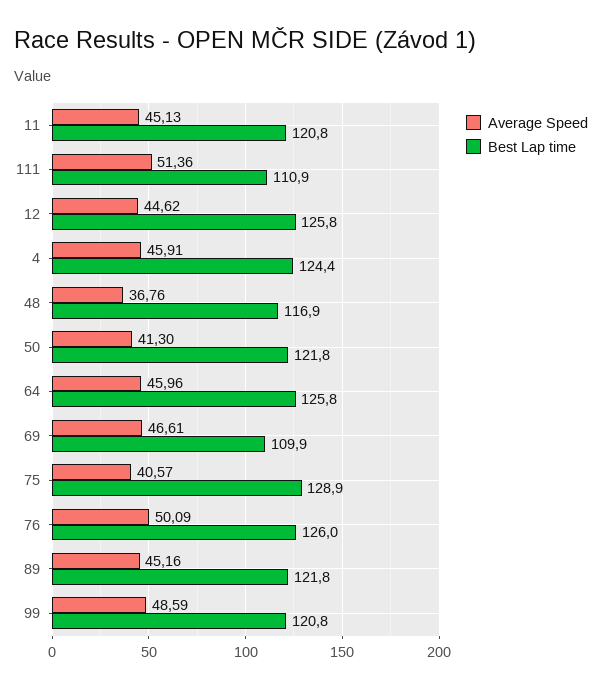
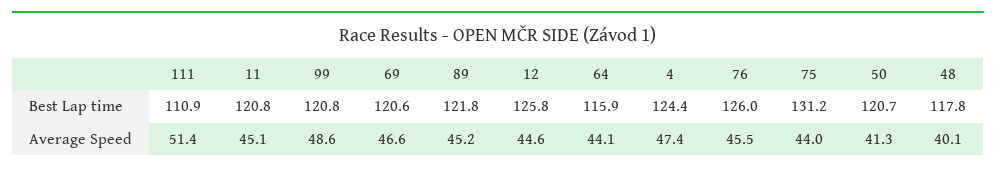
  {
    "Average Speed": {
      "11": 45.13,
      "111": 51.36,
      "12": 44.62,
-     "4": 45.91,
+     "4": 47.4,
-     "48": 36.76,
+     "48": 40.1,
      "50": 41.3,
-     "64": 45.96,
+     "64": 44.1,
      "69": 46.61,
-     "75": 40.57,
+     "75": 44,
-     "76": 50.09,
+     "76": 45.5,
      "89": 45.16,
      "99": 48.59
    },
    "Best Lap time": {
      "11": 120.8,
      "111": 110.9,
      "12": 125.8,
      "4": 124.4,
-     "48": 116.9,
+     "48": 117.8,
-     "50": 121.8,
+     "50": 120.7,
-     "64": 125.8,
+     "64": 115.9,
-     "69": 109.9,
+     "69": 120.6,
-     "75": 128.9,
+     "75": 131.2,
      "76": 126,
      "89": 121.8,
      "99": 120.8
    }
  }

